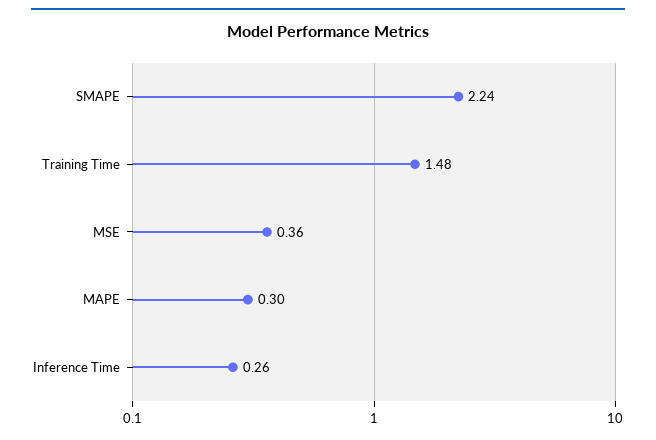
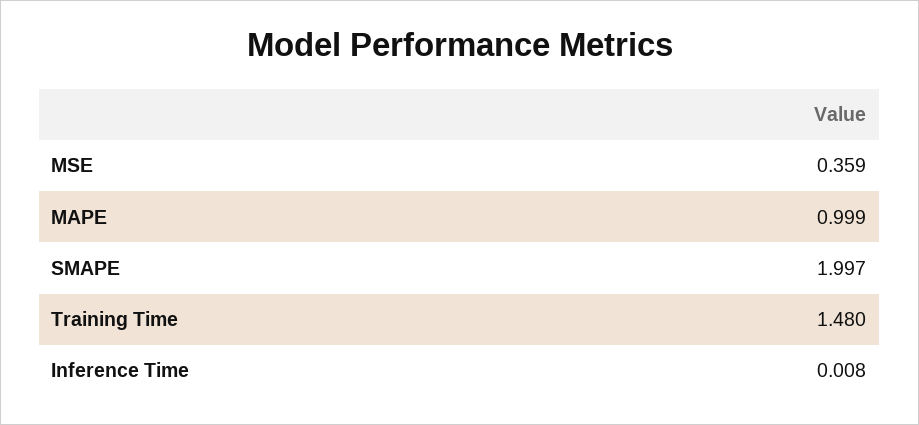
  {
-   "SMAPE": 2.24,
+   "SMAPE": 1.997,
    "Training Time": 1.48,
    "MSE": 0.359,
-   "MAPE": 0.3,
+   "MAPE": 0.999,
-   "Inference Time": 0.26
+   "Inference Time": 0.008
  }

